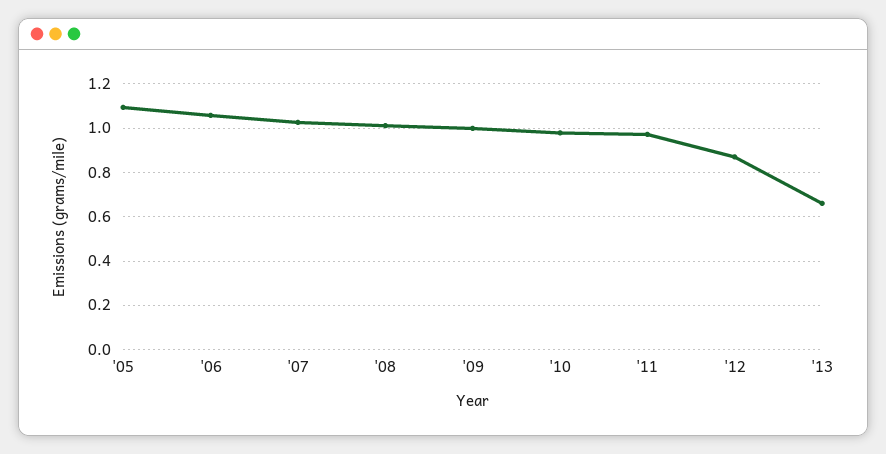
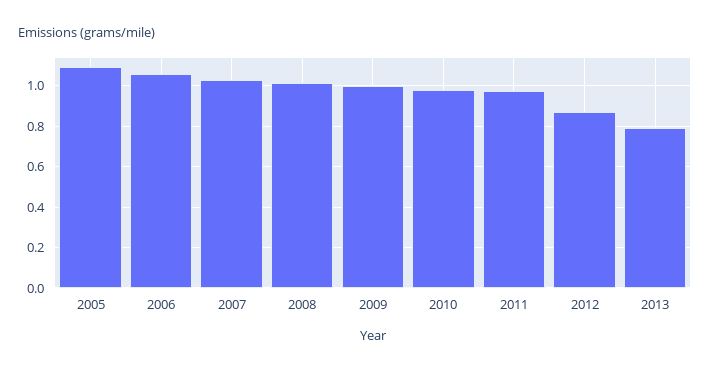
  {
    "'05": 1.1,
    "'06": 1.05,
    "'07": 1.05,
    "'08": 1,
    "'09": 1,
    "'10": 1,
    "'11": 0.95,
    "'12": 0.85,
-   "'13": 0.65
+   "'13": 0.8
  }

